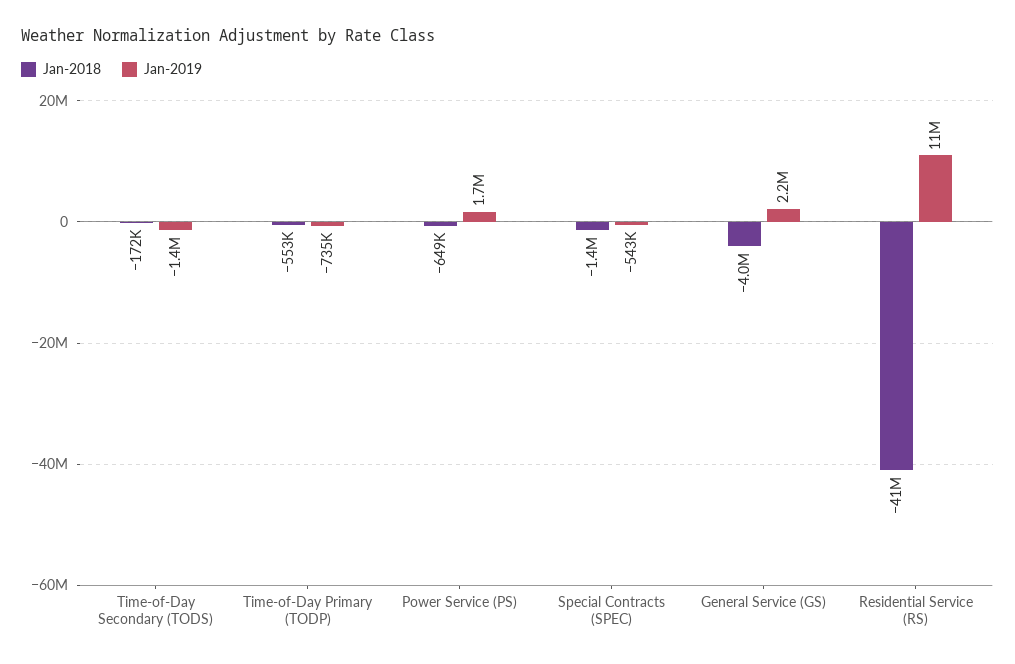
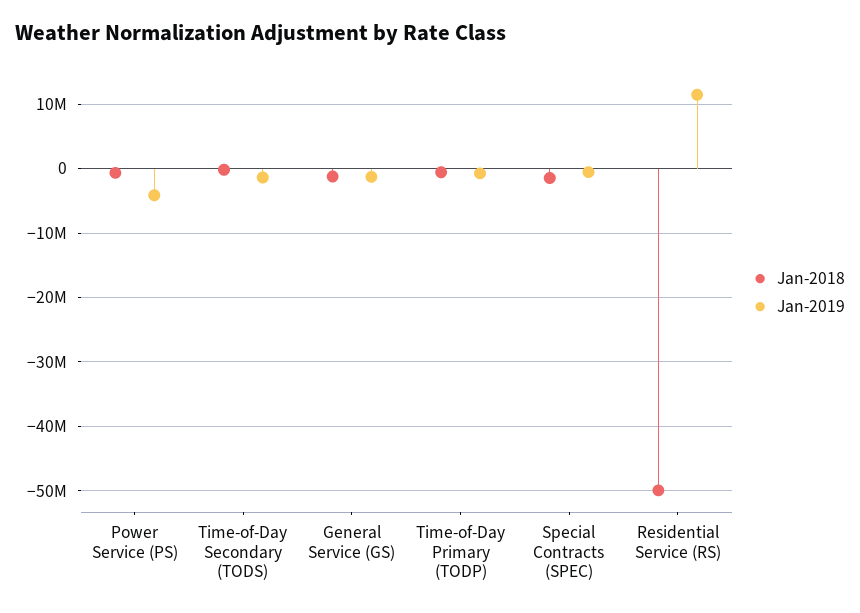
  {
    "Jan-2018": {
      "Time-of-Day Secondary (TODS)": -172000,
      "Time-of-Day Primary (TODP)": -553000,
      "Power Service (PS)": -649000,
      "Special Contracts (SPEC)": -1400000,
-     "General Service (GS)": -4000000,
+     "General Service (GS)": -1000000,
-     "Residential Service (RS)": -41000000
+     "Residential Service (RS)": -50000000
    },
    "Jan-2019": {
      "Time-of-Day Secondary (TODS)": -1400000,
      "Time-of-Day Primary (TODP)": -735000,
-     "Power Service (PS)": 1700000,
+     "Power Service (PS)": -4000000,
      "Special Contracts (SPEC)": -543000,
-     "General Service (GS)": 2200000,
+     "General Service (GS)": -1000000,
      "Residential Service (RS)": 11000000
    }
  }

